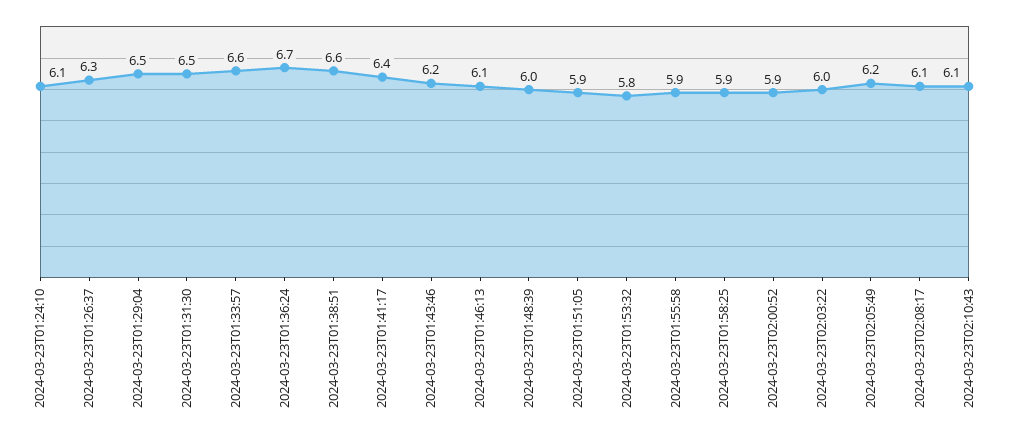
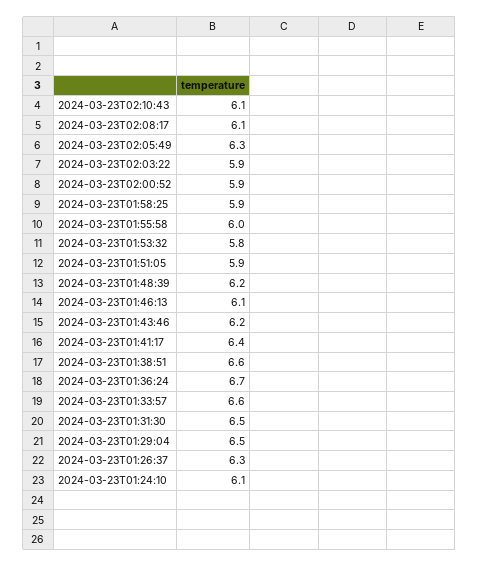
  {
    "2024-03-23T01:24:10": 6.1,
    "2024-03-23T01:26:37": 6.3,
    "2024-03-23T01:29:04": 6.5,
    "2024-03-23T01:31:30": 6.5,
    "2024-03-23T01:33:57": 6.6,
    "2024-03-23T01:36:24": 6.7,
    "2024-03-23T01:38:51": 6.6,
    "2024-03-23T01:41:17": 6.4,
    "2024-03-23T01:43:46": 6.2,
    "2024-03-23T01:46:13": 6.1,
-   "2024-03-23T01:48:39": 6,
+   "2024-03-23T01:48:39": 6.2,
    "2024-03-23T01:51:05": 5.9,
    "2024-03-23T01:53:32": 5.8,
-   "2024-03-23T01:55:58": 5.9,
+   "2024-03-23T01:55:58": 6,
    "2024-03-23T01:58:25": 5.9,
    "2024-03-23T02:00:52": 5.9,
-   "2024-03-23T02:03:22": 6,
+   "2024-03-23T02:03:22": 5.9,
-   "2024-03-23T02:05:49": 6.2,
+   "2024-03-23T02:05:49": 6.3,
    "2024-03-23T02:08:17": 6.1,
    "2024-03-23T02:10:43": 6.1
  }

